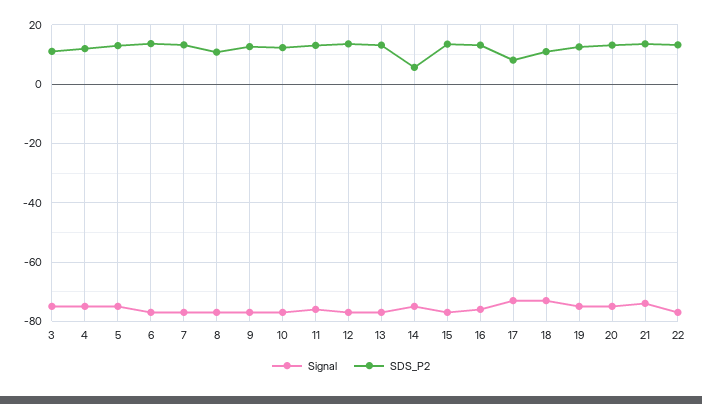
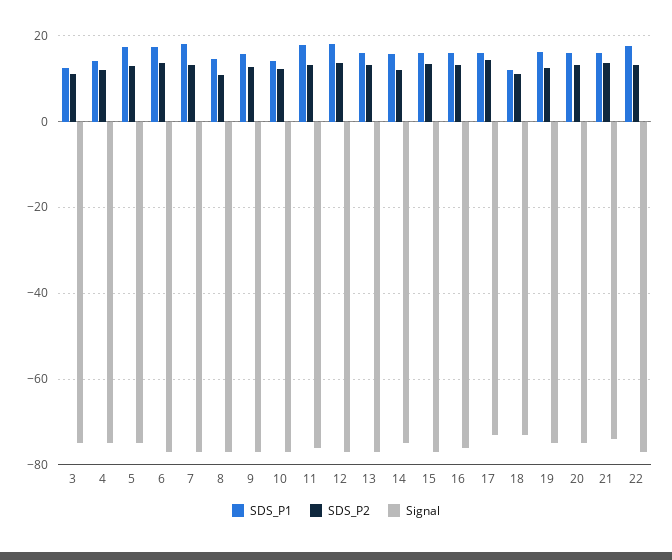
  {
    "Signal": {
      "3": -76,
      "4": -76,
      "5": -76,
      "6": -78,
      "7": -78,
      "8": -78,
      "9": -78,
      "10": -78,
      "11": -76,
      "12": -78,
      "13": -78,
      "14": -76,
      "15": -78,
      "16": -76,
      "17": -74,
      "18": -74,
      "19": -76,
      "20": -76,
      "21": -74,
      "22": -78
    },
    "SDS_P2": {
      "3": 12,
      "4": 12,
      "5": 14,
      "6": 14,
      "7": 14,
      "8": 10,
      "9": 12,
      "10": 12,
      "11": 14,
      "12": 14,
      "13": 14,
-     "14": 5,
+     "14": 12,
      "15": 14,
      "16": 14,
-     "17": 7.5,
+     "17": 14,
      "18": 12,
      "19": 12,
      "20": 14,
      "21": 14,
      "22": 14
-   }
+   },
+   "SDS_P1": {
+     "3": 12,
+     "4": 14,
+     "5": 18,
+     "6": 18,
+     "7": 18,
+     "8": 14,
+     "9": 16,
+     "10": 14,
+     "11": 18,
+     "12": 18,
+     "13": 16,
+     "14": 16,
+     "15": 16,
+     "16": 16,
+     "17": 16,
+     "18": 12,
+     "19": 16,
+     "20": 16,
+     "21": 16,
+     "22": 18
+   }
  }

